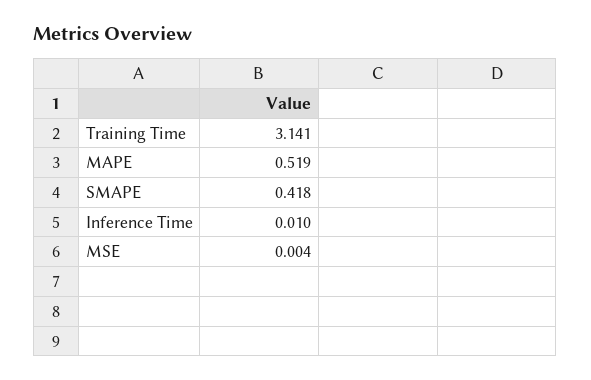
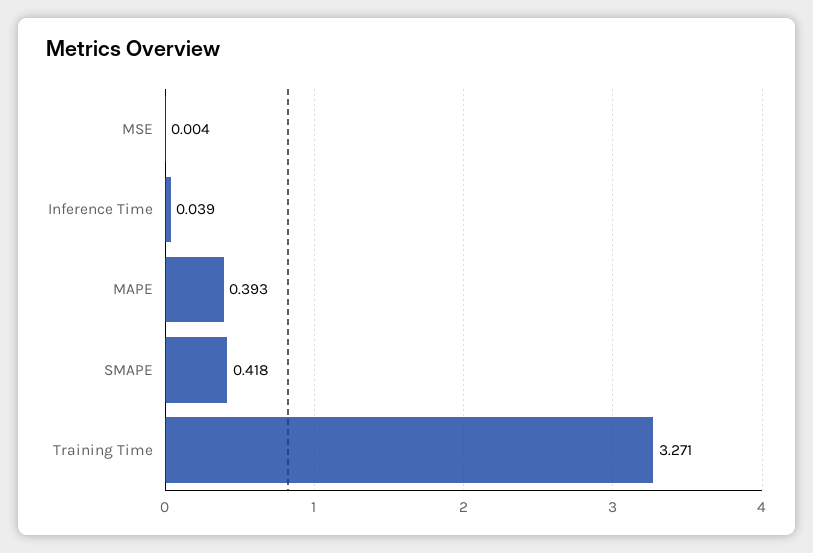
  {
-   "Training Time": 3.141,
+   "Training Time": 3.271,
-   "MAPE": 0.519,
+   "MAPE": 0.393,
    "SMAPE": 0.418,
-   "Inference Time": 0.01,
+   "Inference Time": 0.039,
    "MSE": 0.004
  }

